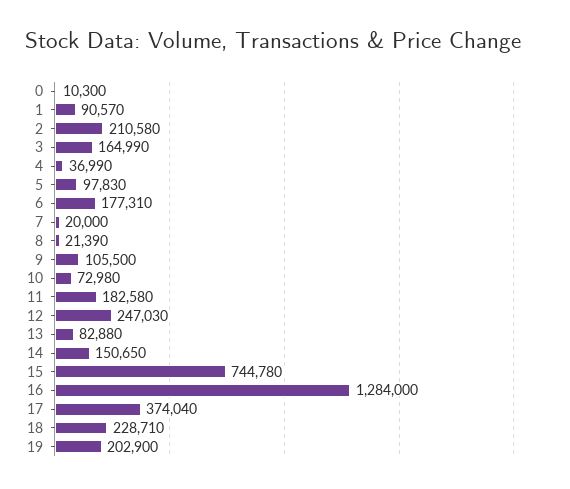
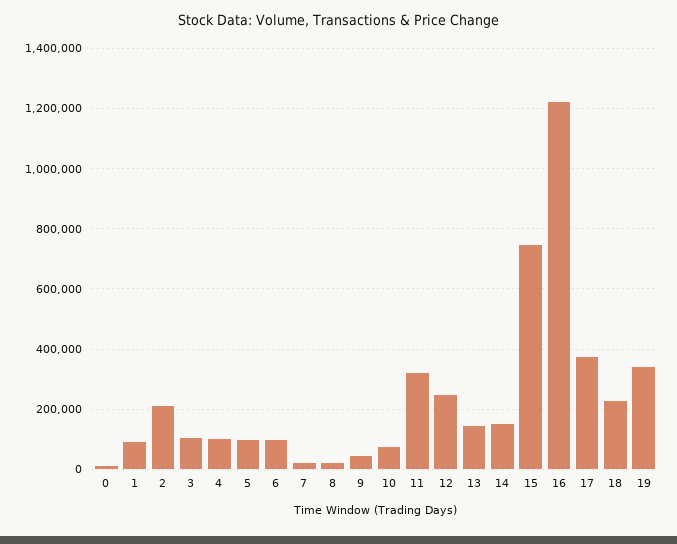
  {
    "0": 10300,
    "1": 90570,
    "2": 210580,
-   "3": 164990,
+   "3": 100000,
-   "4": 36990,
+   "4": 100000,
    "5": 97830,
-   "6": 177310,
+   "6": 100000,
    "7": 20000,
    "8": 21390,
-   "9": 105500,
+   "9": 40000,
    "10": 72980,
-   "11": 182580,
+   "11": 320000,
    "12": 247030,
-   "13": 82880,
+   "13": 140000,
    "14": 150650,
    "15": 744780,
-   "16": 1284000,
+   "16": 1220000,
    "17": 374040,
    "18": 228710,
-   "19": 202900
+   "19": 340000
  }

